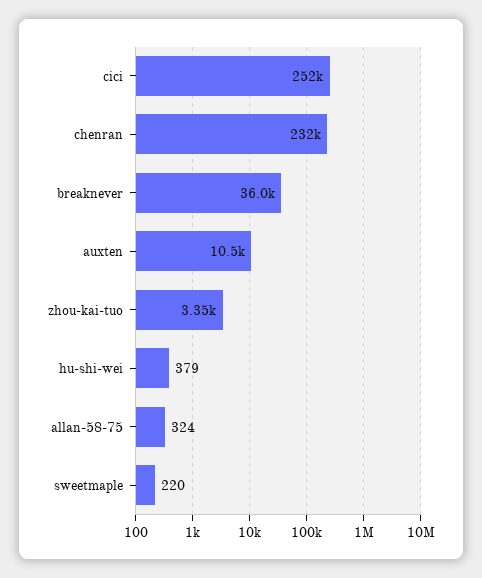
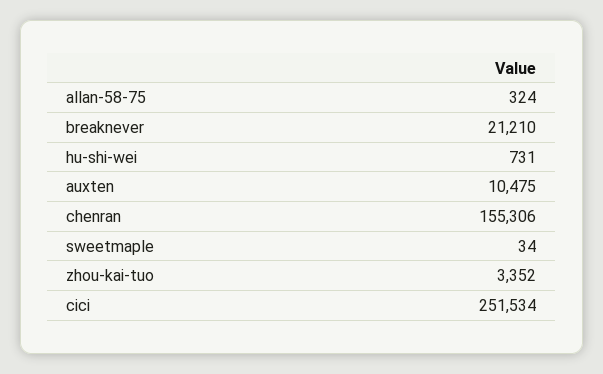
  {
    "cici": 251534,
-   "chenran": 232000,
+   "chenran": 155306,
-   "breaknever": 36000,
+   "breaknever": 21210,
    "auxten": 10475,
    "zhou-kai-tuo": 3352,
-   "hu-shi-wei": 379,
+   "hu-shi-wei": 731,
    "allan-58-75": 324,
-   "sweetmaple": 220
+   "sweetmaple": 34
  }

